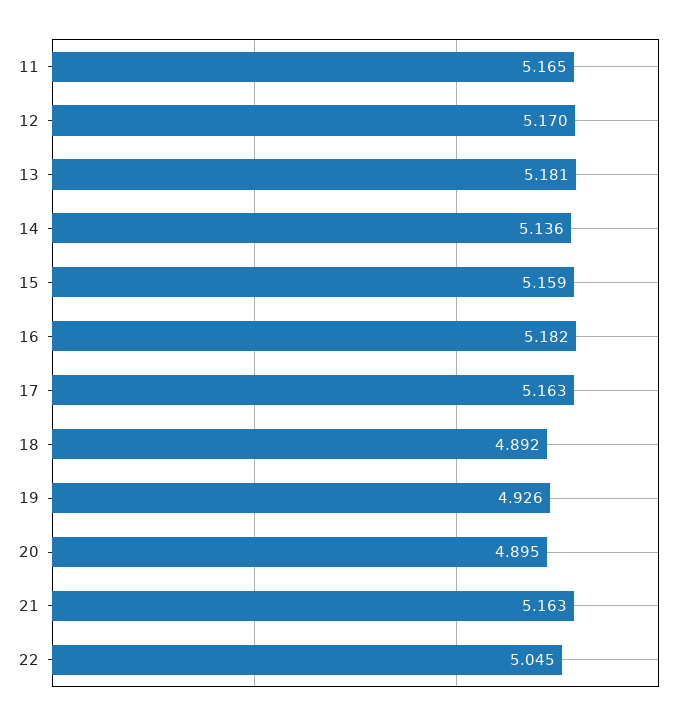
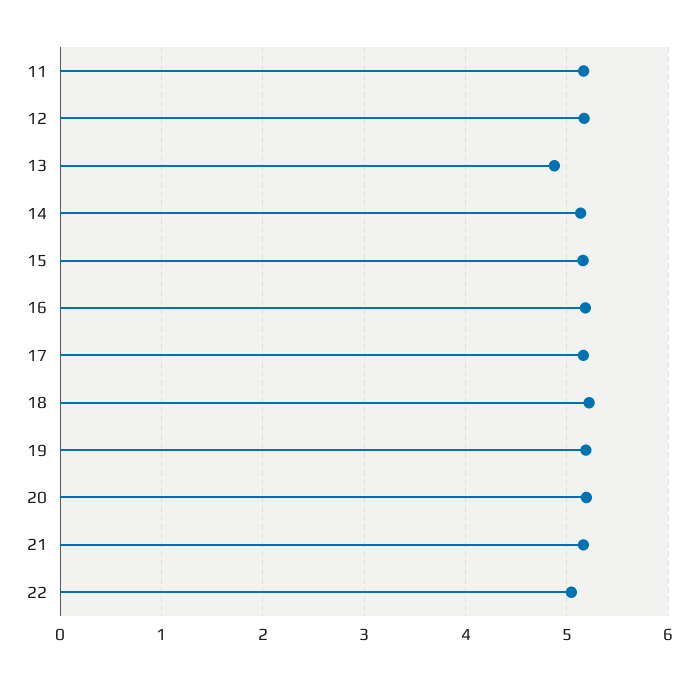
  {
    "11": 5.165,
    "12": 5.17,
-   "13": 5.181,
+   "13": 4.9,
    "14": 5.136,
    "15": 5.159,
    "16": 5.182,
    "17": 5.163,
-   "18": 4.892,
+   "18": 5.2,
-   "19": 4.926,
+   "19": 5.2,
-   "20": 4.895,
+   "20": 5.2,
    "21": 5.163,
    "22": 5.045
  }

